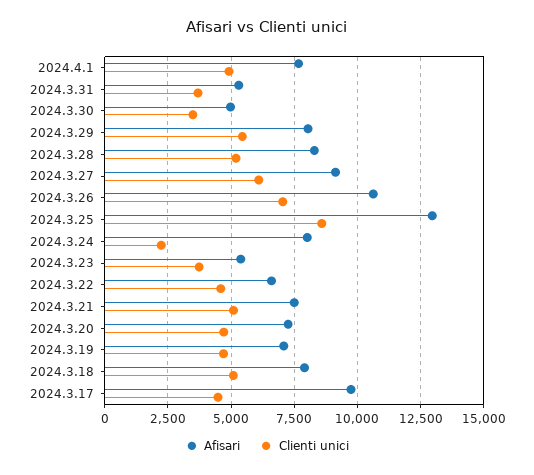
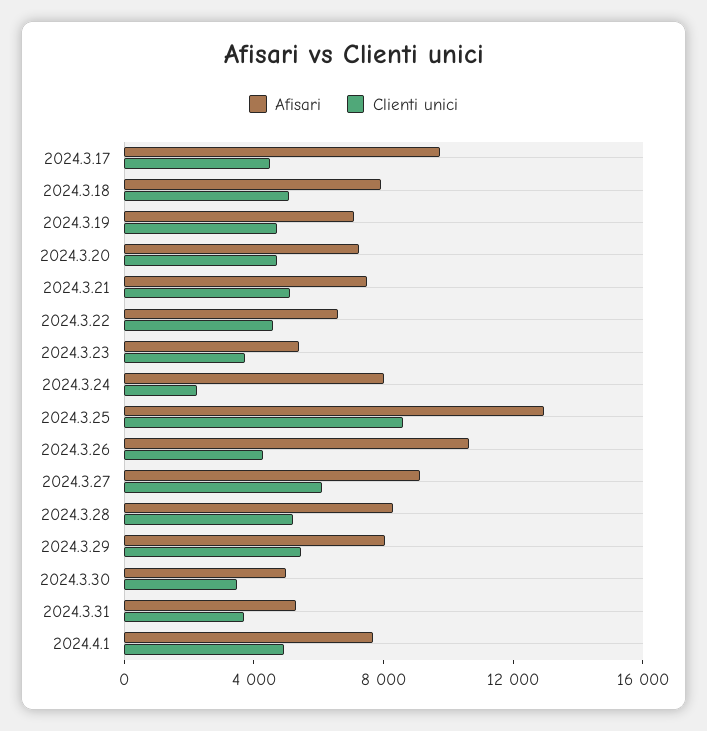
  {
    "Afisari": {
      "2024.4.1": 7750,
      "2024.3.31": 5250,
      "2024.3.30": 5000,
      "2024.3.29": 8000,
      "2024.3.28": 8250,
      "2024.3.27": 9250,
      "2024.3.26": 10750,
      "2024.3.25": 13000,
      "2024.3.24": 8000,
      "2024.3.23": 5500,
      "2024.3.22": 6500,
      "2024.3.21": 7500,
      "2024.3.20": 7250,
      "2024.3.19": 7000,
      "2024.3.18": 8000,
      "2024.3.17": 9750
    },
    "Clienti unici": {
      "2024.4.1": 5000,
      "2024.3.31": 3750,
      "2024.3.30": 3500,
      "2024.3.29": 5500,
      "2024.3.28": 5250,
      "2024.3.27": 6000,
-     "2024.3.26": 7000,
+     "2024.3.26": 4000,
      "2024.3.25": 8500,
      "2024.3.24": 2250,
      "2024.3.23": 3750,
      "2024.3.22": 4500,
      "2024.3.21": 5000,
      "2024.3.20": 4750,
      "2024.3.19": 4750,
      "2024.3.18": 5000,
      "2024.3.17": 4500
    }
  }

